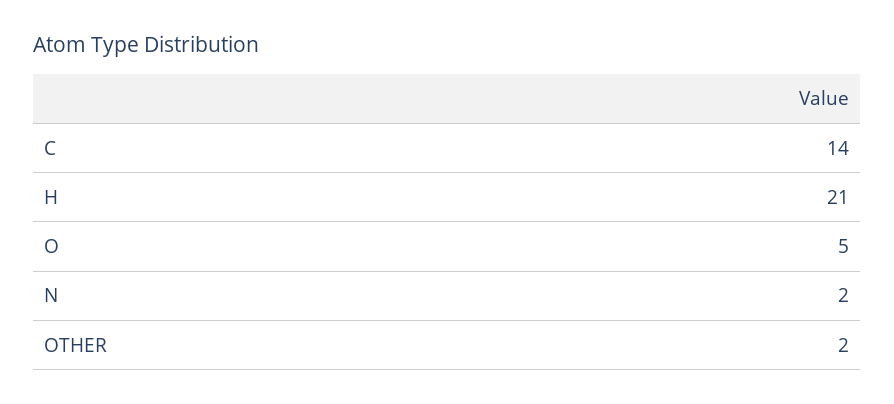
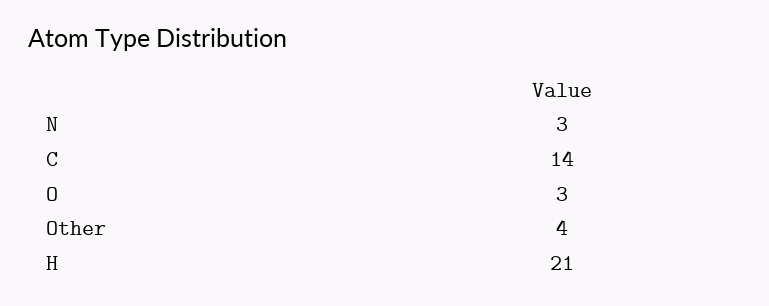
  {
    "C": 14,
    "H": 21,
-   "O": 5,
+   "O": 3,
-   "N": 2,
+   "N": 3,
-   "OTHER": 2
+   "OTHER": 4
  }

